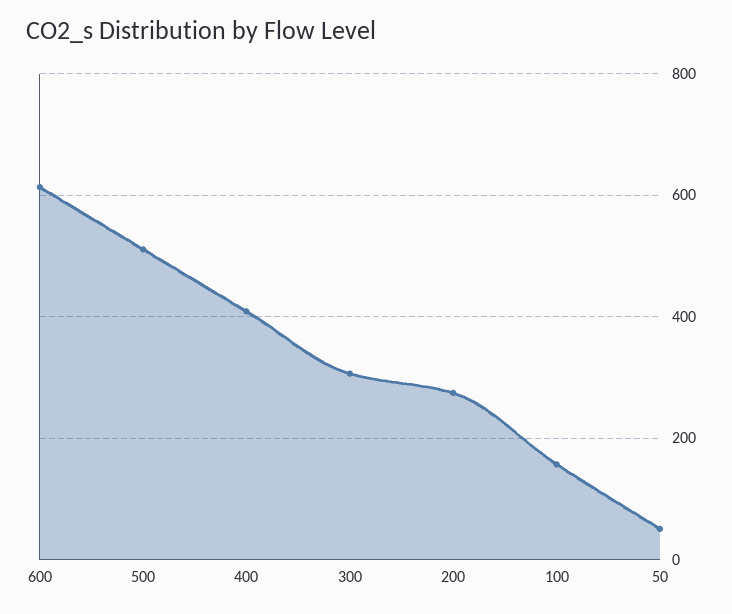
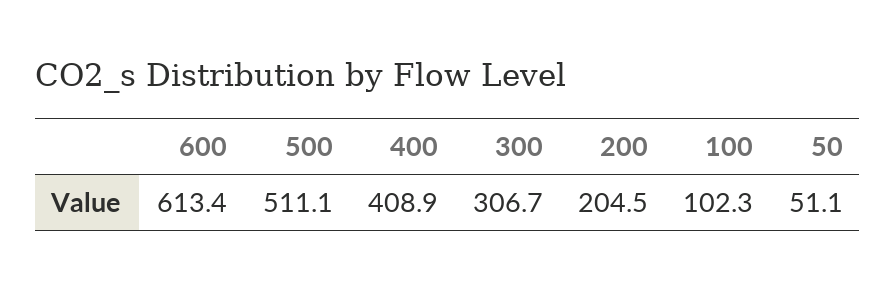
  {
    "600": 613.4,
    "500": 511.1,
    "400": 408.9,
    "300": 306.7,
-   "200": 280,
+   "200": 204.5,
-   "100": 160,
+   "100": 102.3,
    "50": 51.1
  }

